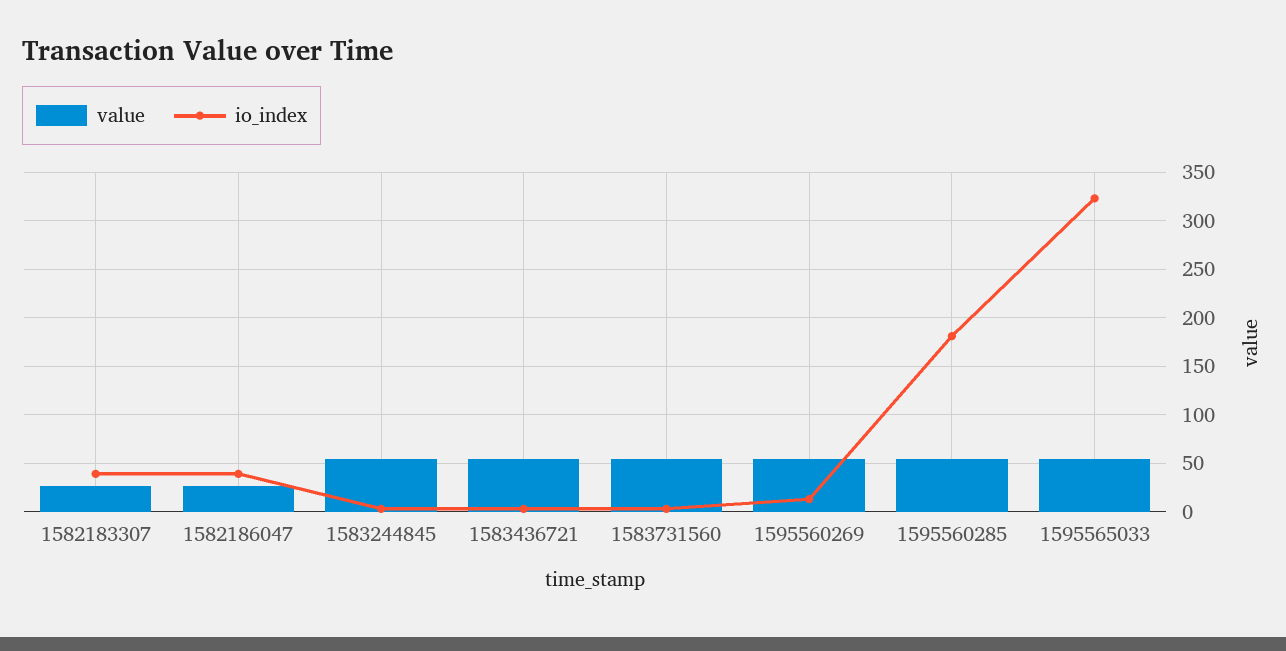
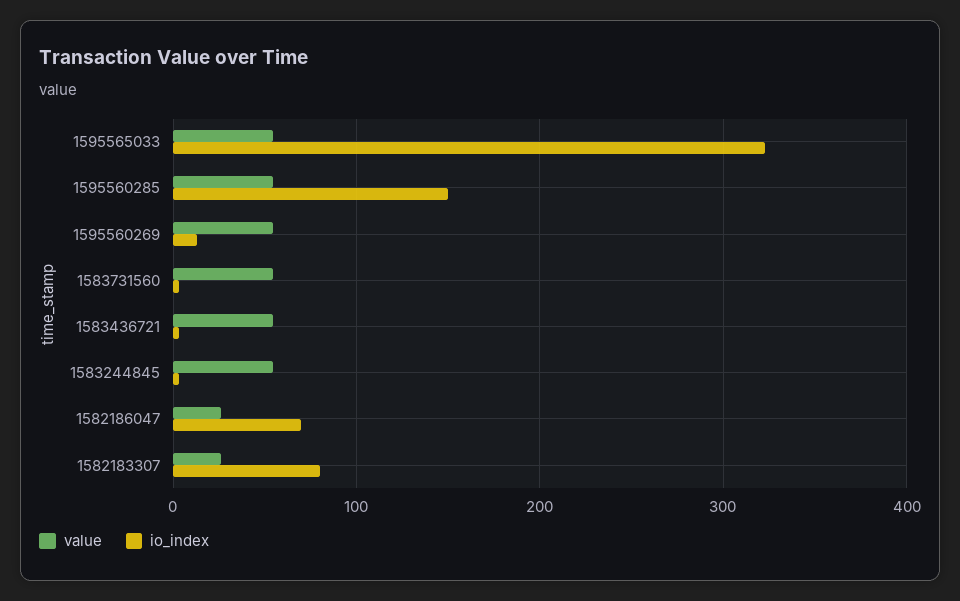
  {
    "value": {
      "1582183307": 30,
      "1582186047": 30,
      "1583244845": 50,
      "1583436721": 50,
      "1583731560": 50,
      "1595560269": 50,
      "1595560285": 50,
      "1595565033": 50
    },
    "io_index": {
-     "1582183307": 40,
+     "1582183307": 80,
-     "1582186047": 40,
+     "1582186047": 70,
      "1583244845": 0,
      "1583436721": 0,
      "1583731560": 0,
      "1595560269": 10,
-     "1595560285": 180,
+     "1595560285": 150,
      "1595565033": 320
    }
  }

